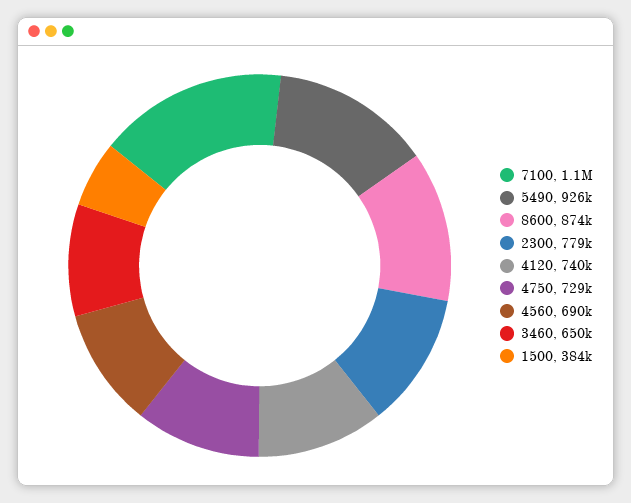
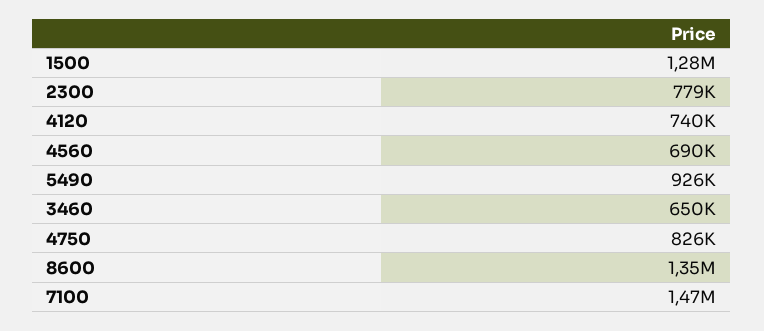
  {
-   "7100": 1100000,
+   "7100": 1470000,
    "5490": 926000,
-   "8600": 874000,
+   "8600": 1350000,
    "2300": 779000,
    "4120": 740000,
-   "4750": 729000,
+   "4750": 826000,
    "4560": 690000,
    "3460": 650000,
-   "1500": 384000
+   "1500": 1280000
  }

